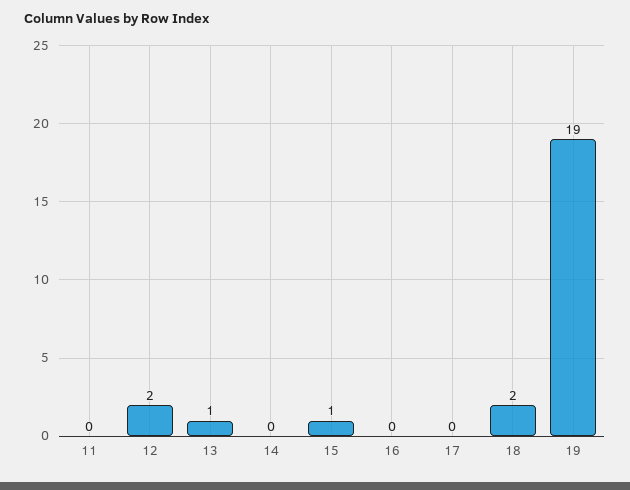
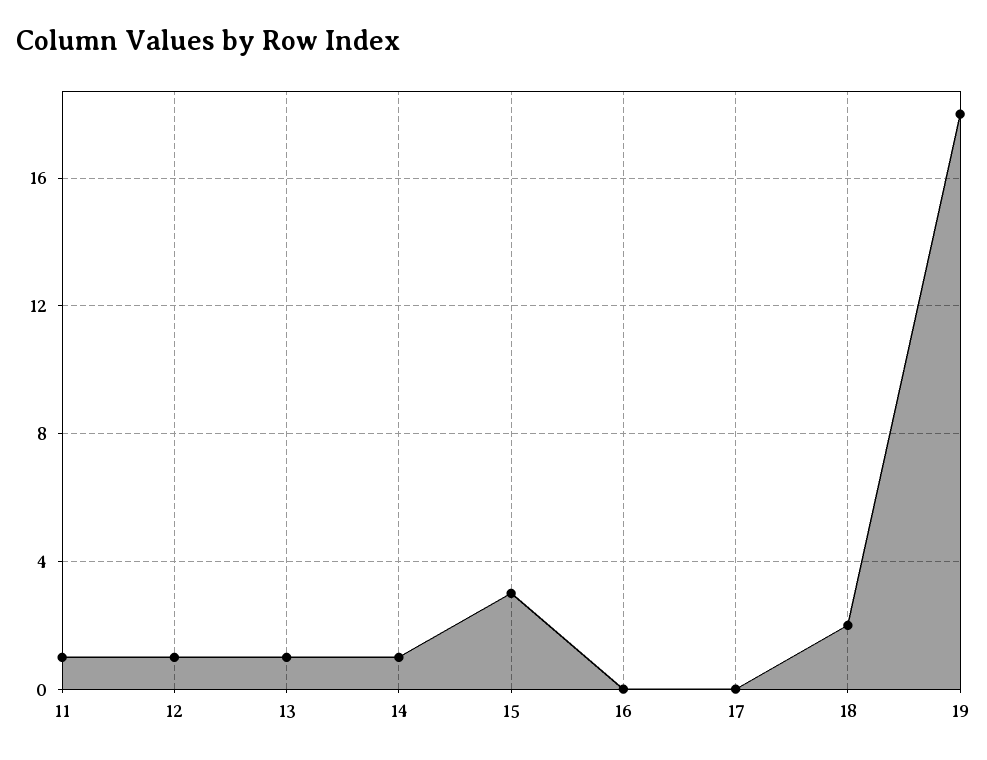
  {
-   "11": 0,
+   "11": 1,
-   "12": 2,
+   "12": 1,
    "13": 1,
-   "14": 0,
+   "14": 1,
-   "15": 1,
+   "15": 3,
    "16": 0,
    "17": 0,
    "18": 2,
-   "19": 19
+   "19": 18
  }

